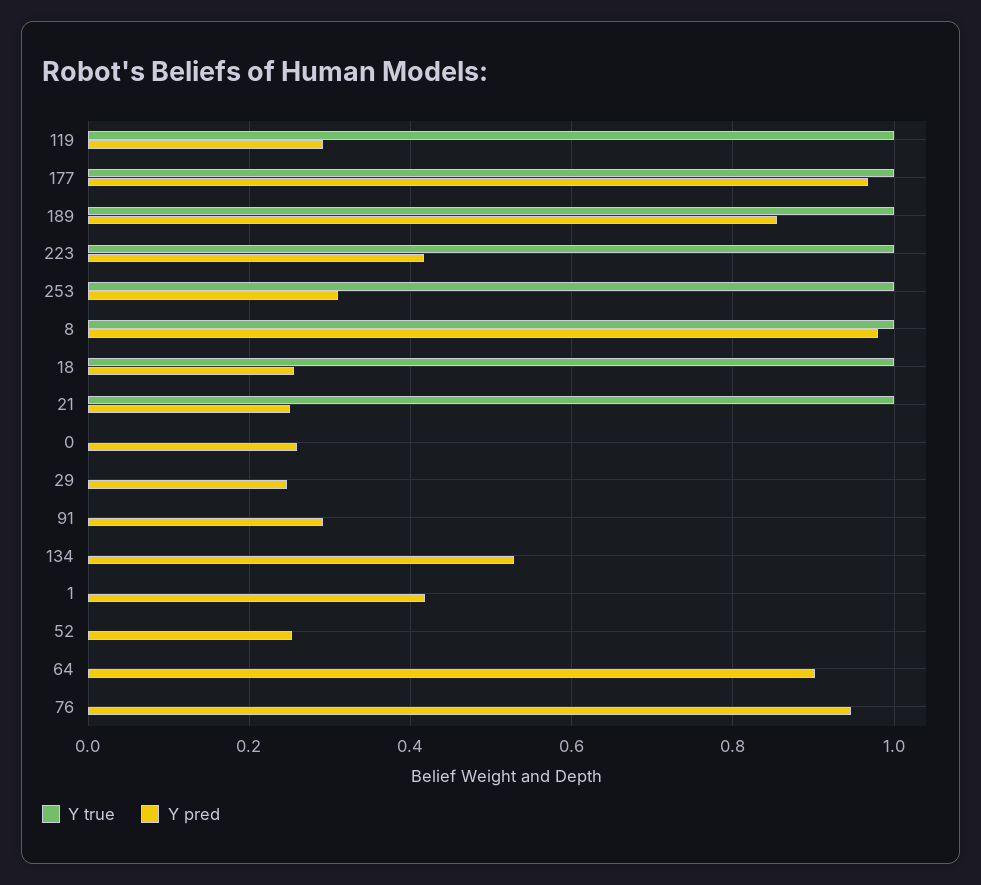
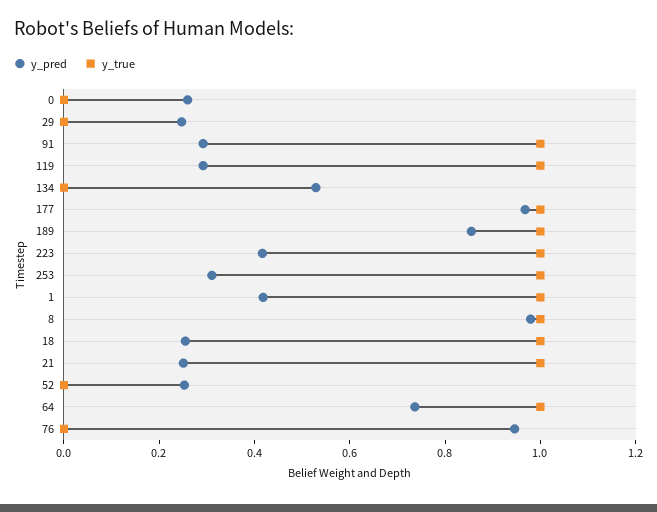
  {
    "Y true": {
      "119": 1,
      "177": 1,
      "189": 1,
      "223": 1,
      "253": 1,
      "8": 1,
      "18": 1,
      "21": 1,
      "0": 0,
      "29": 0,
-     "91": 0,
+     "91": 1,
      "134": 0,
-     "1": 0,
+     "1": 1,
      "52": 0,
-     "64": 0,
+     "64": 1,
      "76": 0
    },
    "Y pred": {
      "119": 0.3,
      "177": 0.96,
      "189": 0.86,
      "223": 0.42,
      "253": 0.32,
      "8": 0.98,
      "18": 0.26,
      "21": 0.26,
      "0": 0.26,
      "29": 0.24,
      "91": 0.3,
      "134": 0.52,
      "1": 0.42,
      "52": 0.26,
-     "64": 0.9,
+     "64": 0.75,
      "76": 0.94
    }
  }

